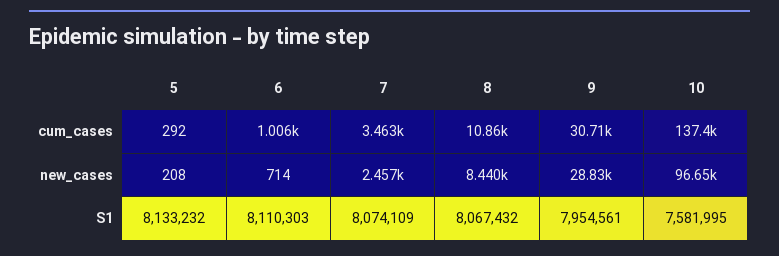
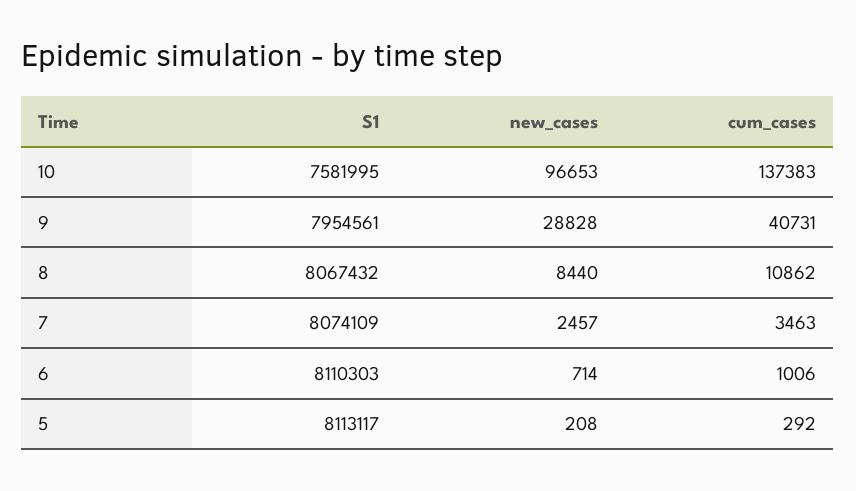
  {
    "5": {
      "cum_cases": 292,
      "new_cases": 208,
-     "S1": 8133232
+     "S1": 8113117
    },
    "6": {
      "cum_cases": 1006,
      "new_cases": 714,
      "S1": 8110303
    },
    "7": {
      "cum_cases": 3463,
      "new_cases": 2457,
      "S1": 8074109
    },
    "8": {
      "cum_cases": 10862,
      "new_cases": 8440,
      "S1": 8067432
    },
    "9": {
-     "cum_cases": 30710,
+     "cum_cases": 40731,
      "new_cases": 28828,
      "S1": 7954561
    },
    "10": {
      "cum_cases": 137383,
      "new_cases": 96653,
      "S1": 7581995
    }
  }

